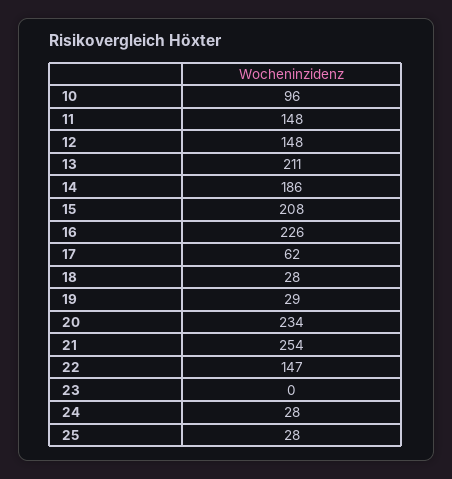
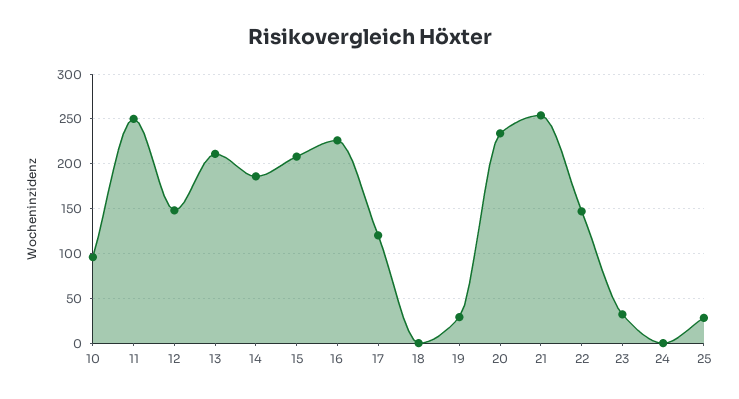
  {
    "10": 96,
-   "11": 148,
+   "11": 250,
    "12": 148,
    "13": 211,
    "14": 186,
    "15": 208,
    "16": 226,
-   "17": 62,
+   "17": 120,
-   "18": 28,
+   "18": 0,
    "19": 29,
    "20": 234,
    "21": 254,
    "22": 147,
-   "23": 0,
+   "23": 30,
-   "24": 28,
+   "24": 0,
    "25": 28
  }

